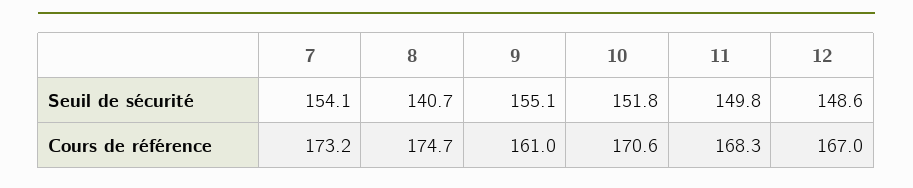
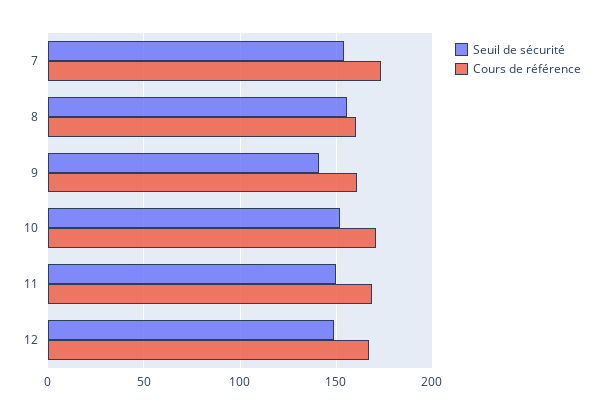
  {
    "Seuil de sécurité": {
      "7": 154.1,
-     "8": 140.7,
+     "8": 155,
-     "9": 155.1,
+     "9": 140,
      "10": 151.8,
      "11": 149.8,
      "12": 148.6
    },
    "Cours de référence": {
      "7": 173.2,
-     "8": 174.7,
+     "8": 160,
      "9": 161,
      "10": 170.6,
      "11": 168.3,
      "12": 167
    }
  }

